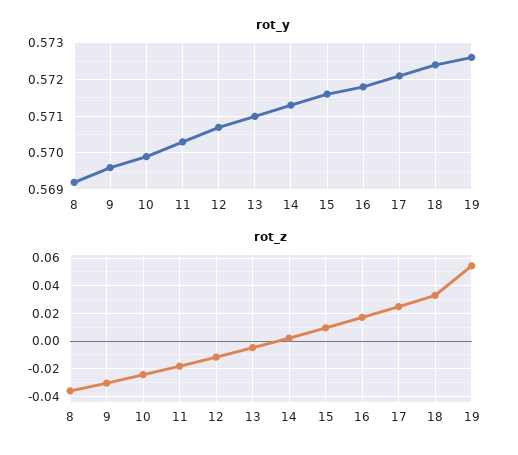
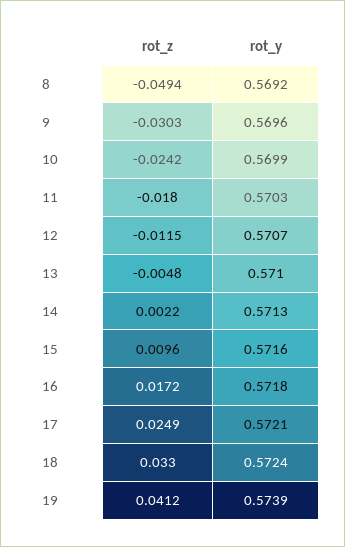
  {
    "rot_y": {
      "8": 0.5692,
      "9": 0.5696,
      "10": 0.5699,
      "11": 0.5703,
      "12": 0.5707,
      "13": 0.571,
      "14": 0.5713,
      "15": 0.5716,
      "16": 0.5718,
      "17": 0.5721,
      "18": 0.5724,
-     "19": 0.5725
+     "19": 0.5739
    },
    "rot_z": {
-     "8": -0.035,
+     "8": -0.0494,
      "9": -0.0303,
      "10": -0.0242,
      "11": -0.018,
      "12": -0.0115,
      "13": -0.0048,
      "14": 0.0022,
      "15": 0.0096,
      "16": 0.0172,
      "17": 0.0249,
      "18": 0.033,
-     "19": 0.055
+     "19": 0.0412
    }
  }

